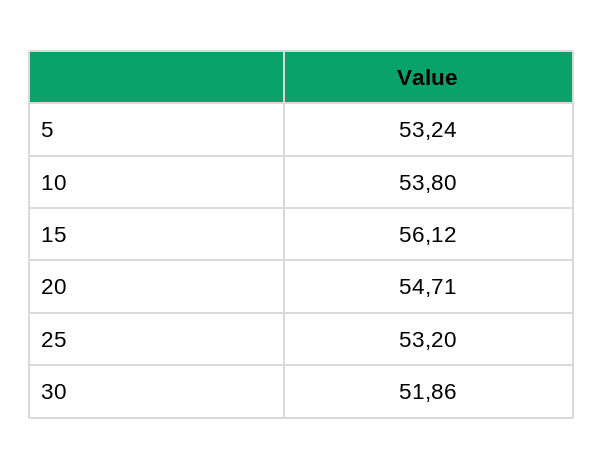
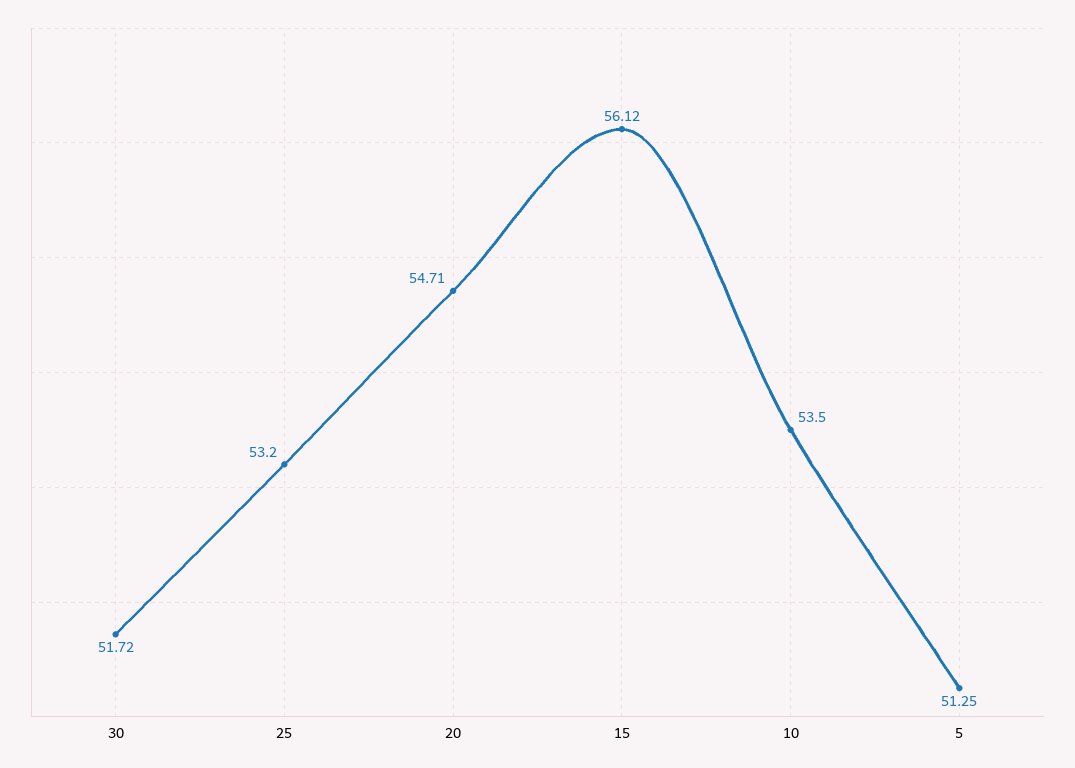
  {
-   "5": 53.24,
+   "5": 51.25,
-   "10": 53.8,
+   "10": 53.5,
    "15": 56.12,
    "20": 54.71,
    "25": 53.2,
-   "30": 51.86
+   "30": 51.72
  }

